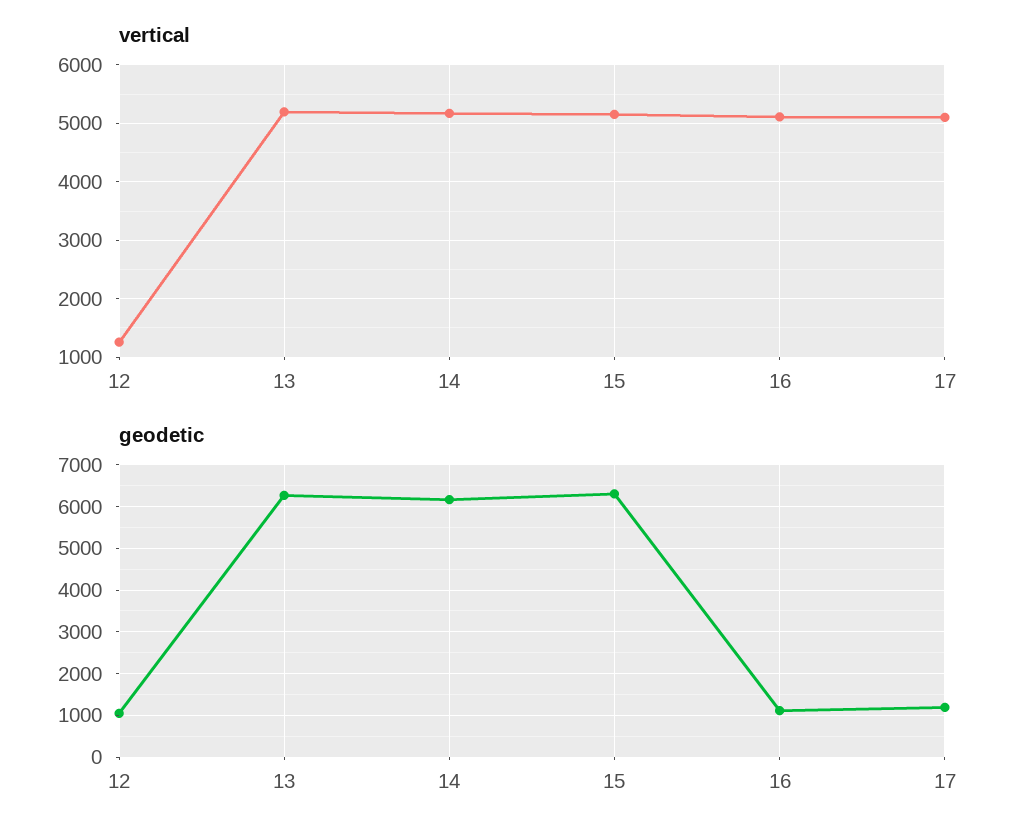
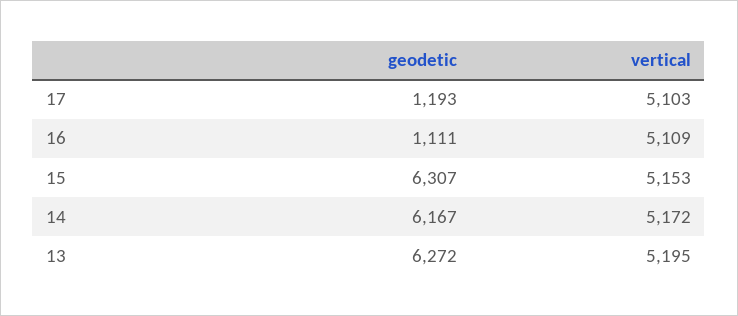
  {
    "vertical": {
-     "12": 1200,
      "13": 5195,
      "14": 5172,
      "15": 5153,
      "16": 5109,
      "17": 5103
    },
    "geodetic": {
-     "12": 1000,
      "13": 6272,
      "14": 6167,
      "15": 6307,
      "16": 1111,
      "17": 1193
    }
  }

